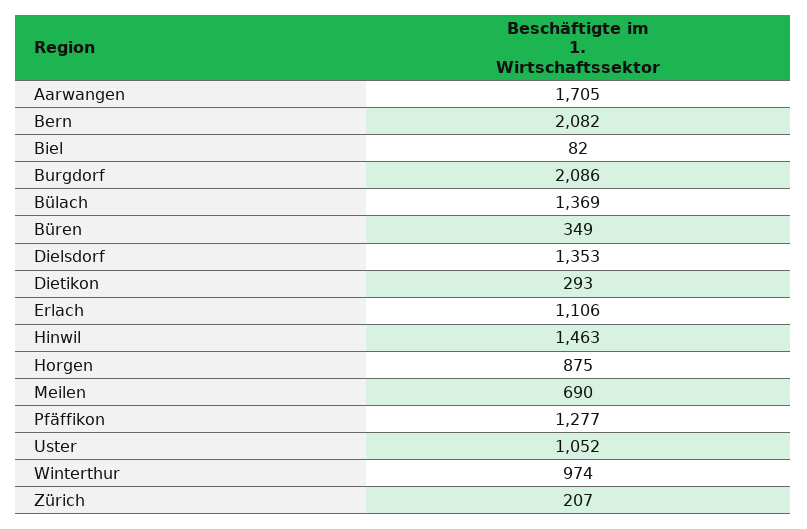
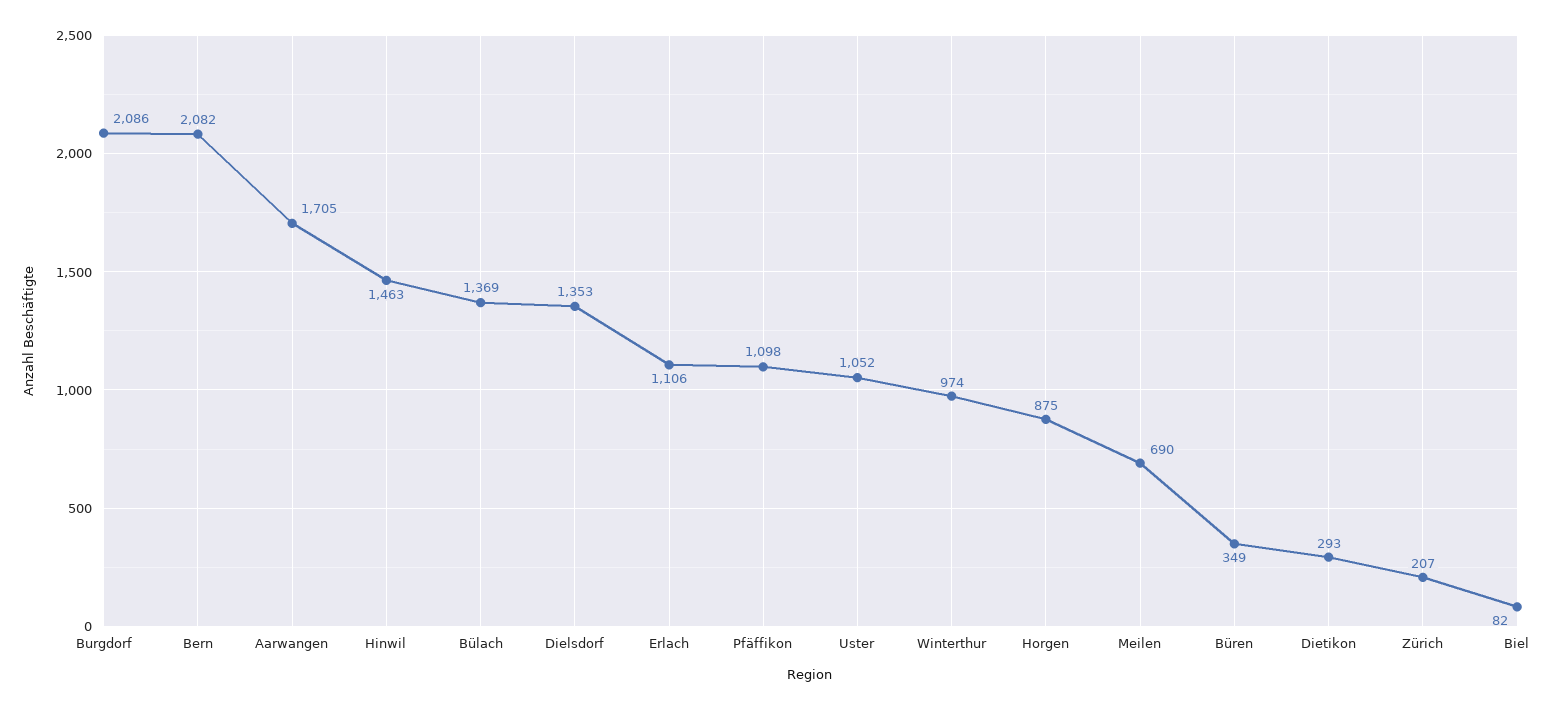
  {
    "Aarwangen": 1705,
    "Bern": 2082,
    "Biel": 82,
    "Burgdorf": 2086,
    "Bülach": 1369,
    "Büren": 349,
    "Dielsdorf": 1353,
    "Dietikon": 293,
    "Erlach": 1106,
    "Hinwil": 1463,
    "Horgen": 875,
    "Meilen": 690,
-   "Pfäffikon": 1277,
+   "Pfäffikon": 1098,
    "Uster": 1052,
    "Winterthur": 974,
    "Zürich": 207
  }

